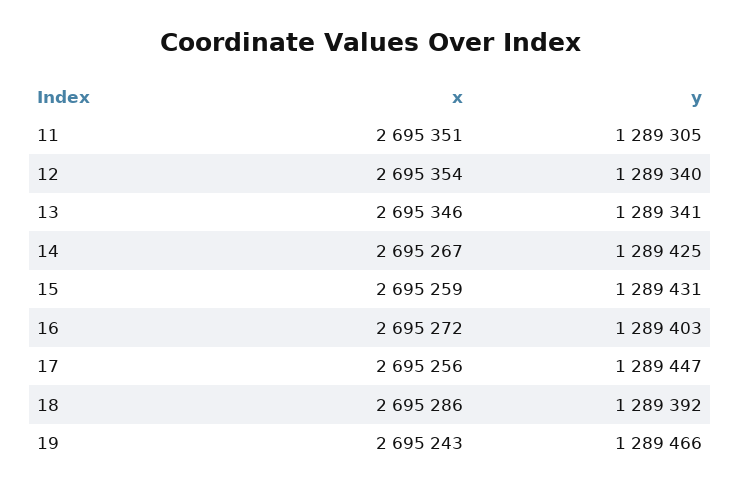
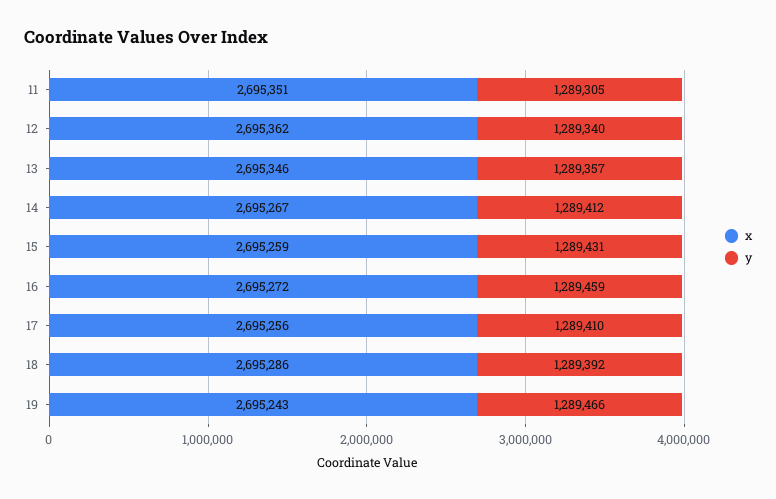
  {
    "x": {
      "11": 2695351,
-     "12": 2695354,
+     "12": 2695362,
      "13": 2695346,
      "14": 2695267,
      "15": 2695259,
      "16": 2695272,
      "17": 2695256,
      "18": 2695286,
      "19": 2695243
    },
    "y": {
      "11": 1289305,
      "12": 1289340,
-     "13": 1289341,
+     "13": 1289357,
-     "14": 1289425,
+     "14": 1289412,
      "15": 1289431,
-     "16": 1289403,
+     "16": 1289459,
-     "17": 1289447,
+     "17": 1289410,
      "18": 1289392,
      "19": 1289466
    }
  }

